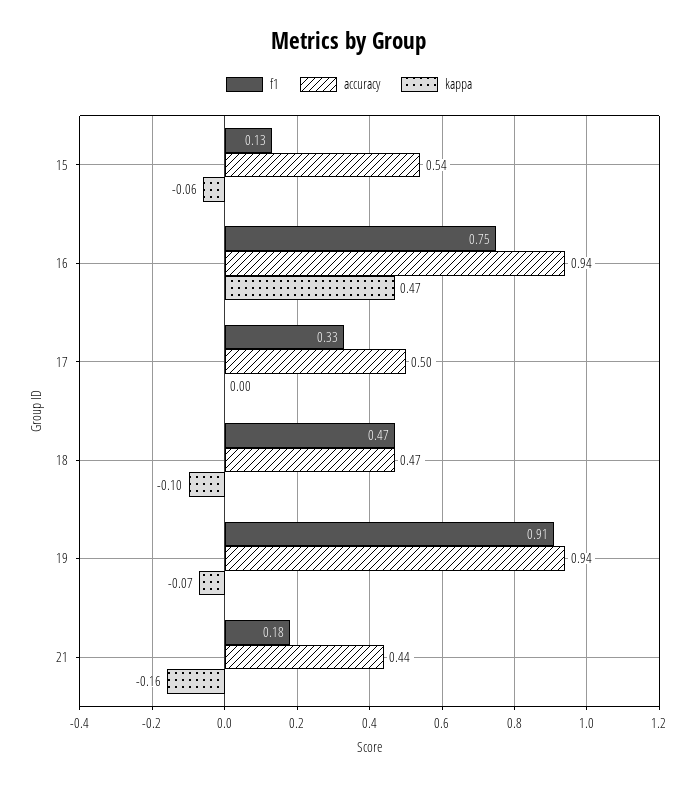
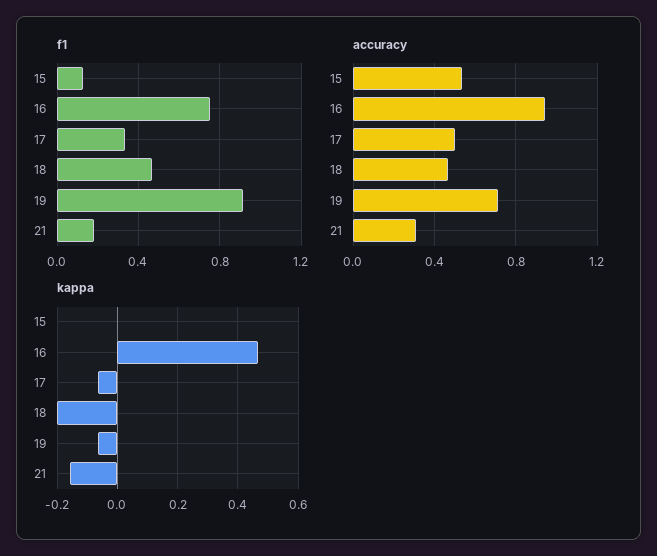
  {
    "f1": {
      "15": 0.13,
      "16": 0.75,
      "17": 0.33,
      "18": 0.47,
      "19": 0.91,
      "21": 0.18
    },
    "accuracy": {
      "15": 0.54,
      "16": 0.94,
      "17": 0.5,
      "18": 0.47,
-     "19": 0.94,
+     "19": 0.7,
-     "21": 0.44
+     "21": 0.3
    },
    "kappa": {
-     "15": -0.06,
+     "15": 0,
      "16": 0.47,
-     "17": 0,
+     "17": -0.06,
-     "18": -0.1,
+     "18": -0.2,
      "19": -0.07,
      "21": -0.16
    }
  }

